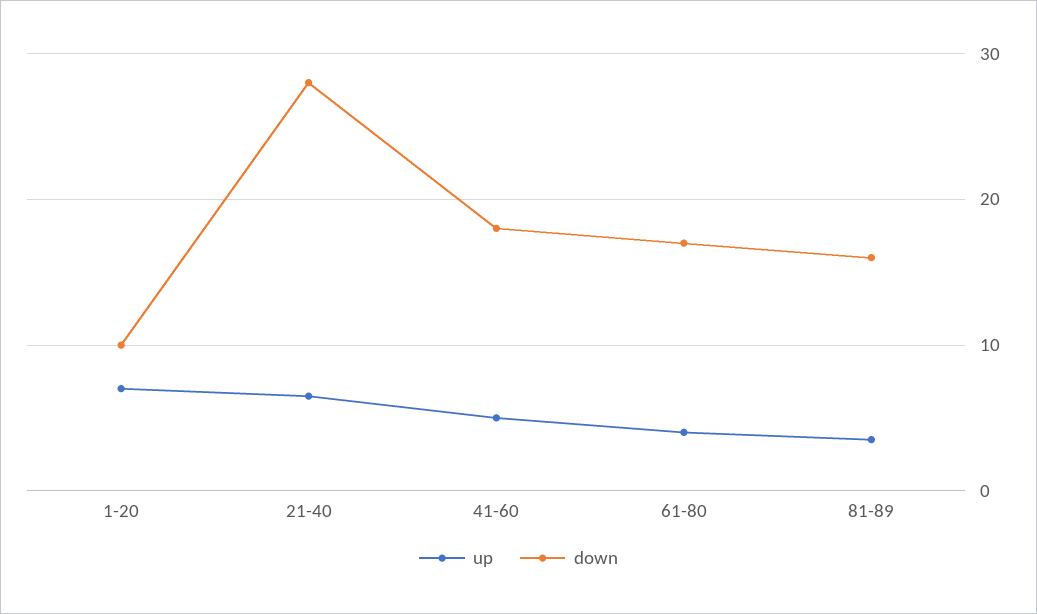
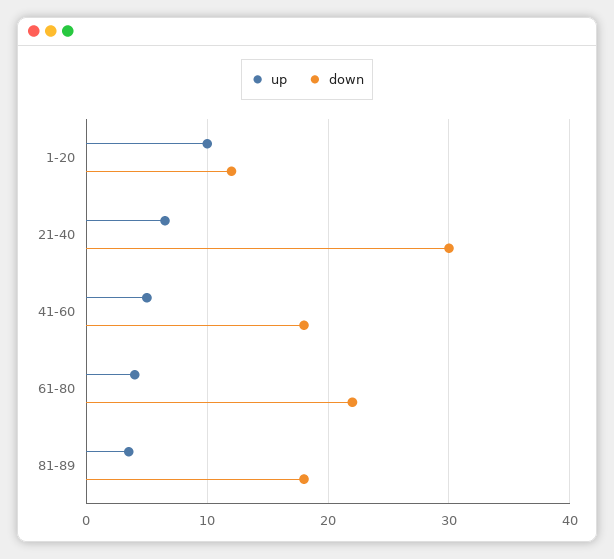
  {
    "up": {
-     "1-20": 7,
+     "1-20": 10,
      "21-40": 7,
      "41-60": 5,
      "61-80": 4,
      "81-89": 4
    },
    "down": {
-     "1-20": 10,
+     "1-20": 12,
-     "21-40": 28,
+     "21-40": 30,
      "41-60": 18,
-     "61-80": 17,
+     "61-80": 22,
-     "81-89": 16
+     "81-89": 18
    }
  }

